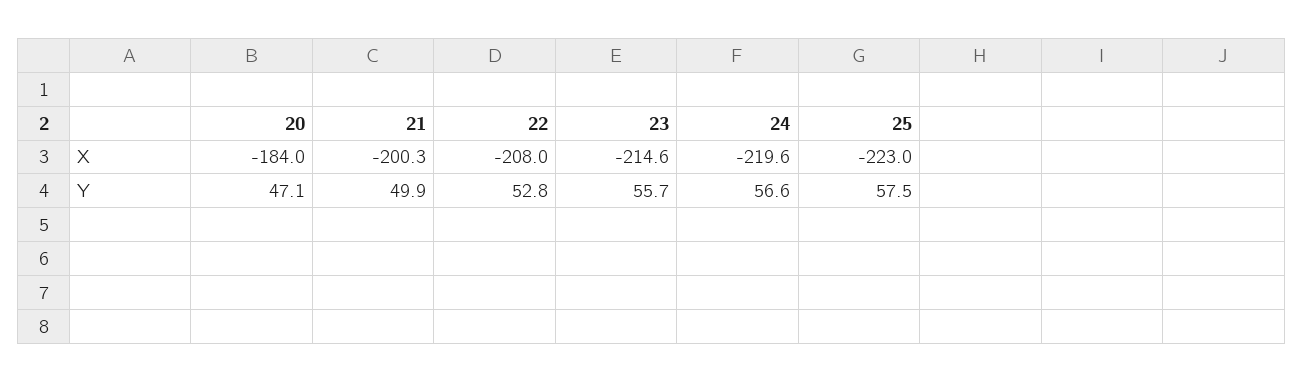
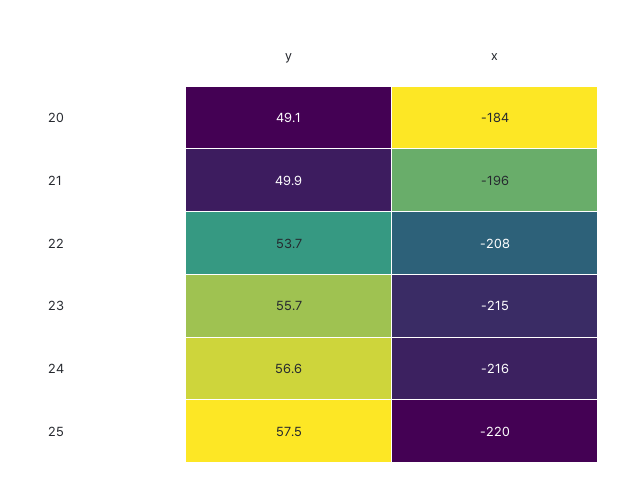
  {
    "20": {
      "X": -184,
-     "Y": 47.1
+     "Y": 49.1
    },
    "21": {
-     "X": -200.3,
+     "X": -196,
      "Y": 49.9
    },
    "22": {
      "X": -208,
-     "Y": 52.8
+     "Y": 53.7
    },
    "23": {
      "X": -214.6,
      "Y": 55.7
    },
    "24": {
-     "X": -219.6,
+     "X": -216,
      "Y": 56.6
    },
    "25": {
-     "X": -223,
+     "X": -220,
      "Y": 57.5
    }
  }

